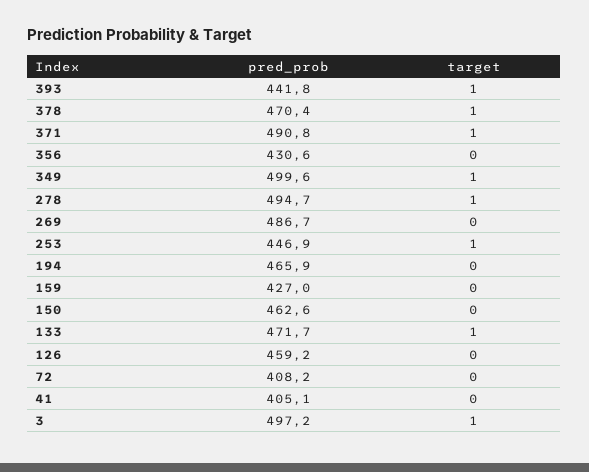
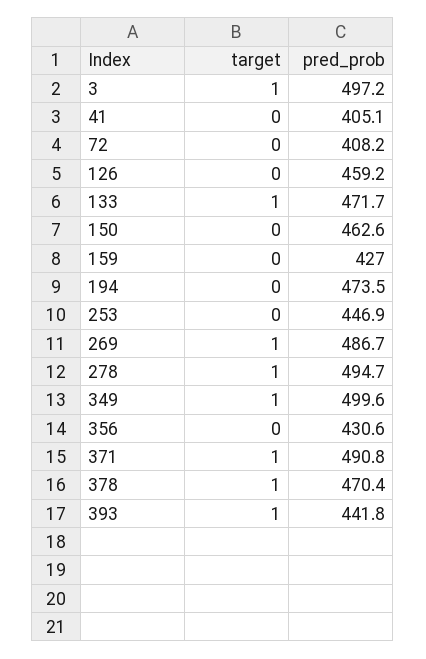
  {
    "pred_prob": {
      "393": 441.8,
      "378": 470.4,
      "371": 490.8,
      "356": 430.6,
      "349": 499.6,
      "278": 494.7,
      "269": 486.7,
      "253": 446.9,
-     "194": 465.9,
+     "194": 473.5,
      "159": 427,
      "150": 462.6,
      "133": 471.7,
      "126": 459.2,
      "72": 408.2,
      "41": 405.1,
      "3": 497.2
    },
    "target": {
      "393": 1,
      "378": 1,
      "371": 1,
      "356": 0,
      "349": 1,
      "278": 1,
-     "269": 0,
+     "269": 1,
-     "253": 1,
+     "253": 0,
      "194": 0,
      "159": 0,
      "150": 0,
      "133": 1,
      "126": 0,
      "72": 0,
      "41": 0,
      "3": 1
    }
  }

